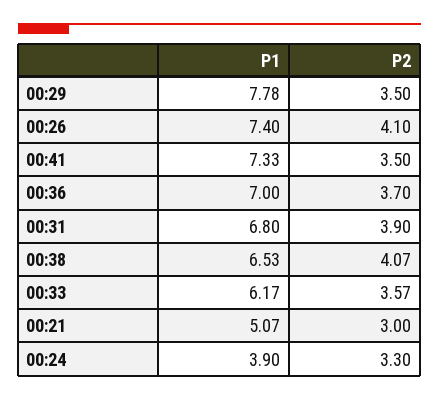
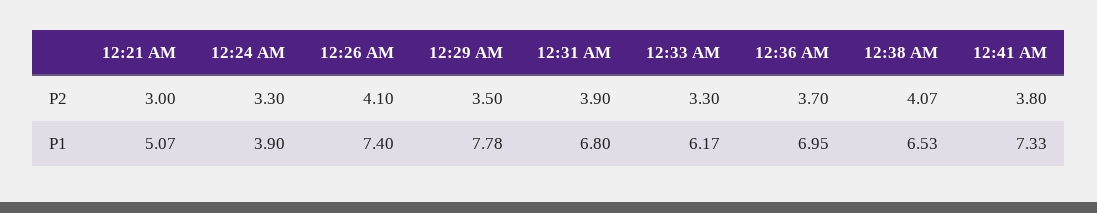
  {
    "P1": {
      "00:29": 7.78,
      "00:26": 7.4,
      "00:41": 7.33,
-     "00:36": 7,
+     "00:36": 6.95,
      "00:31": 6.8,
      "00:38": 6.53,
      "00:33": 6.17,
      "00:21": 5.07,
      "00:24": 3.9
    },
    "P2": {
      "00:29": 3.5,
      "00:26": 4.1,
-     "00:41": 3.5,
+     "00:41": 3.8,
      "00:36": 3.7,
      "00:31": 3.9,
      "00:38": 4.07,
-     "00:33": 3.57,
+     "00:33": 3.3,
      "00:21": 3,
      "00:24": 3.3
    }
  }

